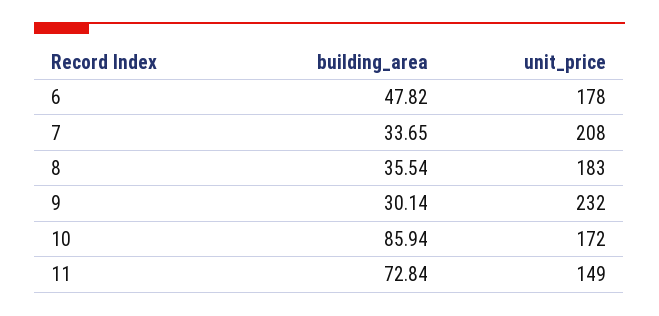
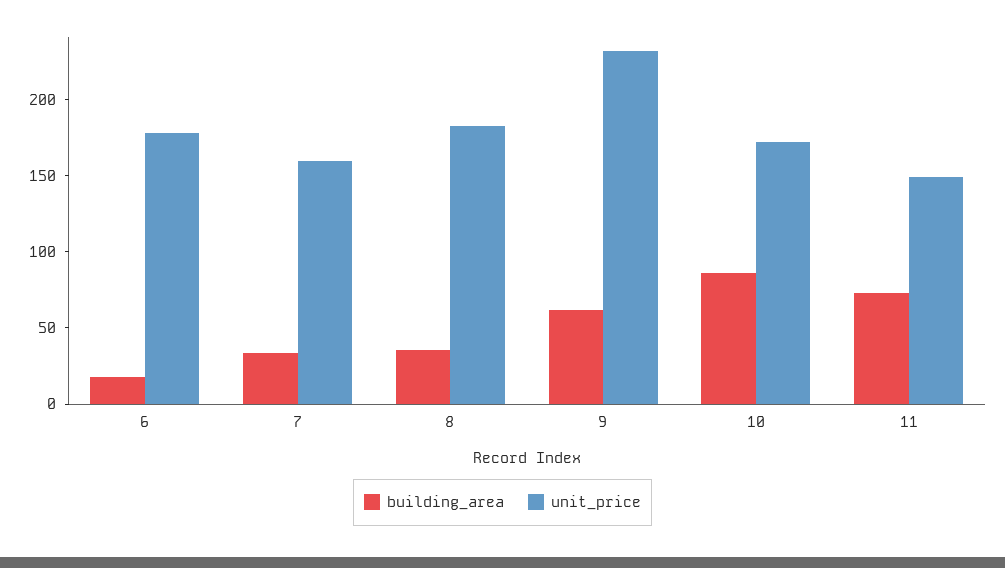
  {
    "building_area": {
-     "6": 47.82,
+     "6": 20,
      "7": 33.65,
      "8": 35.54,
-     "9": 30.14,
+     "9": 60,
      "10": 85.94,
      "11": 72.84
    },
    "unit_price": {
      "6": 178,
-     "7": 208,
+     "7": 160,
      "8": 183,
      "9": 232,
      "10": 172,
      "11": 149
    }
  }

